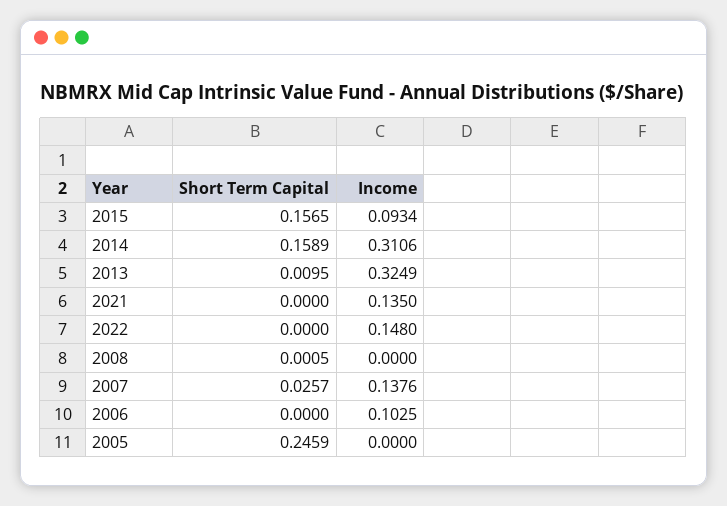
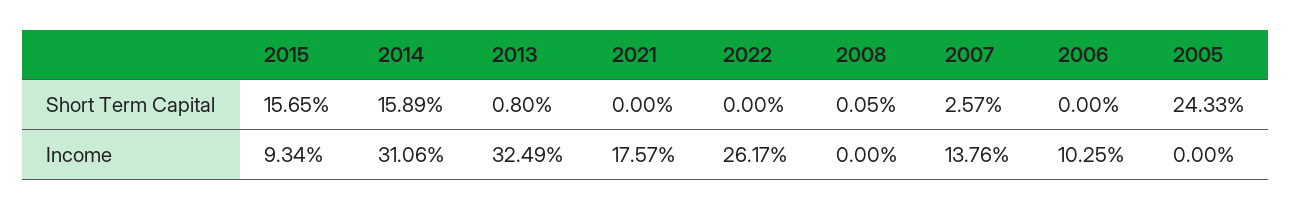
  {
    "Short Term Capital": {
      "2015": 0.1565,
      "2014": 0.1589,
-     "2013": 0.0095,
+     "2013": 0.008,
      "2021": 0,
      "2022": 0,
      "2008": 0.0005,
      "2007": 0.0257,
      "2006": 0,
-     "2005": 0.2459
+     "2005": 0.2433
    },
    "Income": {
      "2015": 0.0934,
      "2014": 0.3106,
      "2013": 0.3249,
-     "2021": 0.135,
+     "2021": 0.1757,
-     "2022": 0.148,
+     "2022": 0.2617,
      "2008": 0,
      "2007": 0.1376,
      "2006": 0.1025,
      "2005": 0
    }
  }

